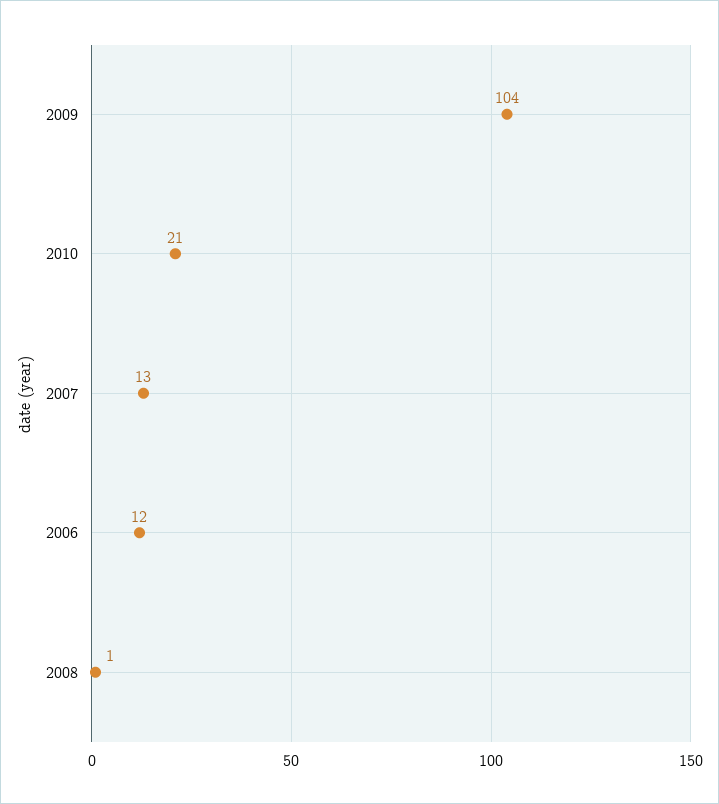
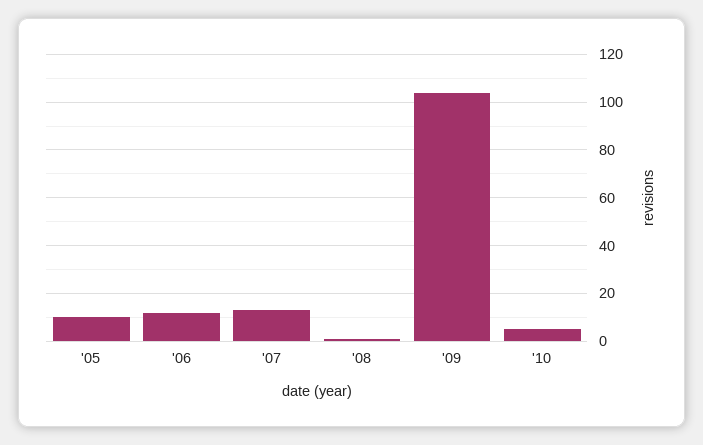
  {
    "2009": 104,
-   "2010": 21,
+   "2010": 5,
    "2007": 13,
    "2006": 12,
-   "2008": 1
+   "2008": 1,
+   "'05": 10
  }

